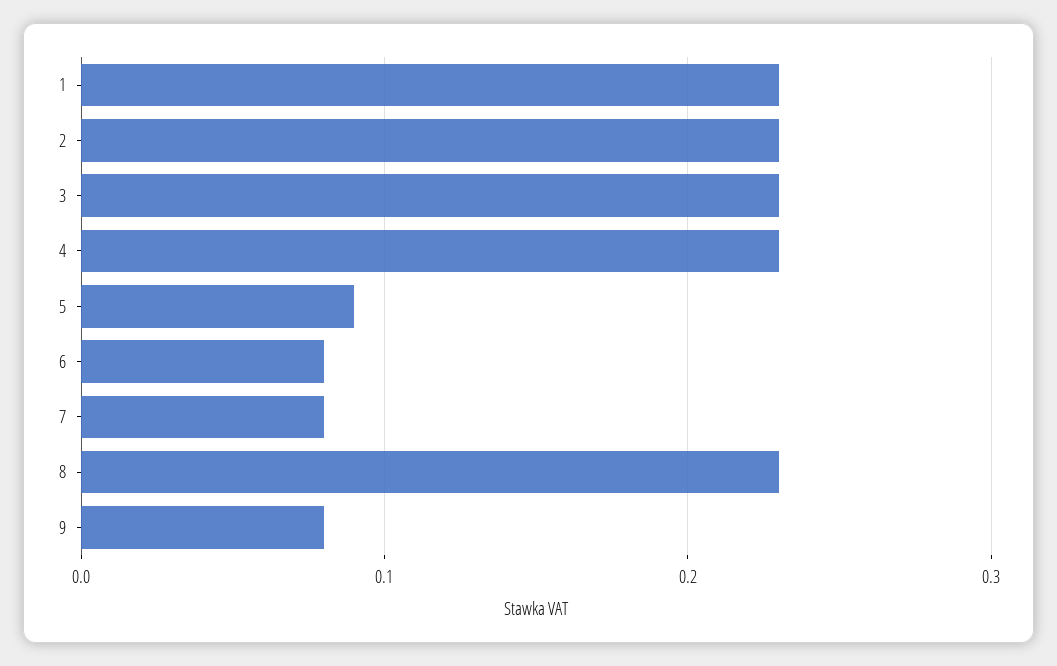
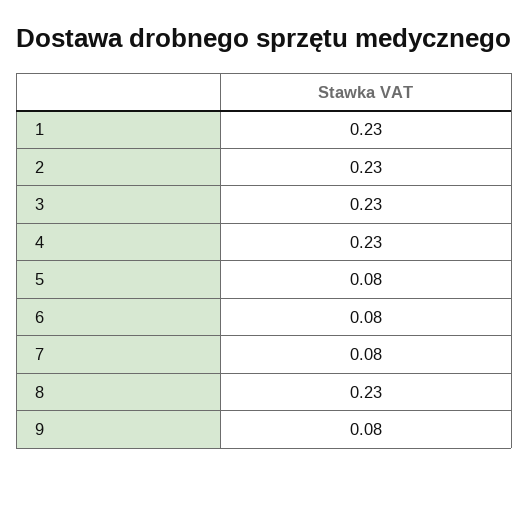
  {
    "1": 0.23,
    "2": 0.23,
    "3": 0.23,
    "4": 0.23,
-   "5": 0.09,
+   "5": 0.08,
    "6": 0.08,
    "7": 0.08,
    "8": 0.23,
    "9": 0.08
  }

